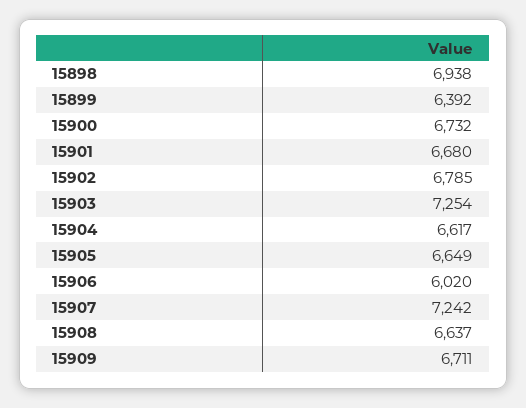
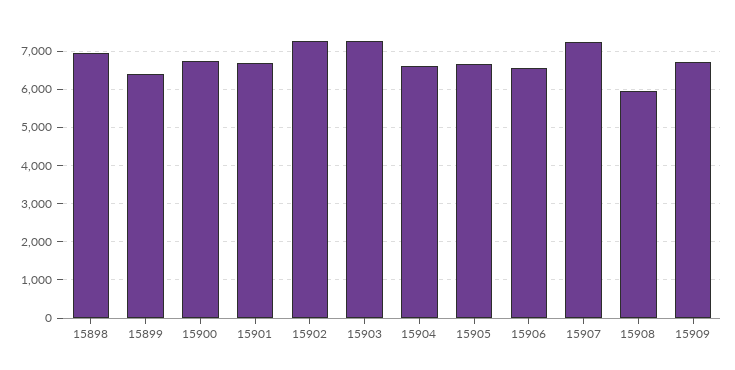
  {
    "15898": 6938,
    "15899": 6392,
    "15900": 6732,
    "15901": 6680,
-   "15902": 6785,
+   "15902": 7200,
    "15903": 7254,
    "15904": 6617,
    "15905": 6649,
-   "15906": 6020,
+   "15906": 6600,
    "15907": 7242,
-   "15908": 6637,
+   "15908": 6000,
    "15909": 6711
  }

